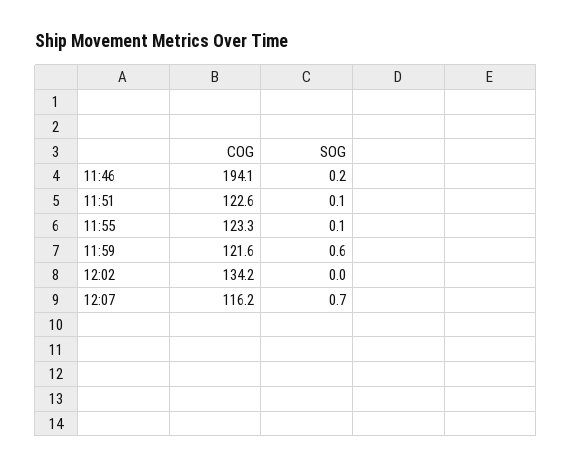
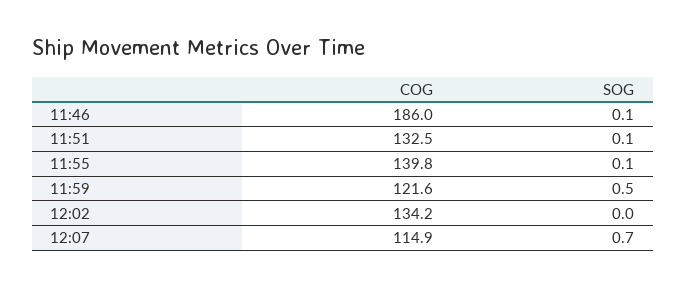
  {
    "COG": {
-     "11:46": 194.1,
+     "11:46": 186,
-     "11:51": 122.6,
+     "11:51": 132.5,
-     "11:55": 123.3,
+     "11:55": 139.8,
      "11:59": 121.6,
      "12:02": 134.2,
-     "12:07": 116.2
+     "12:07": 114.9
    },
    "SOG": {
-     "11:46": 0.2,
+     "11:46": 0.1,
      "11:51": 0.1,
      "11:55": 0.1,
-     "11:59": 0.6,
+     "11:59": 0.5,
      "12:02": 0,
      "12:07": 0.7
    }
  }

